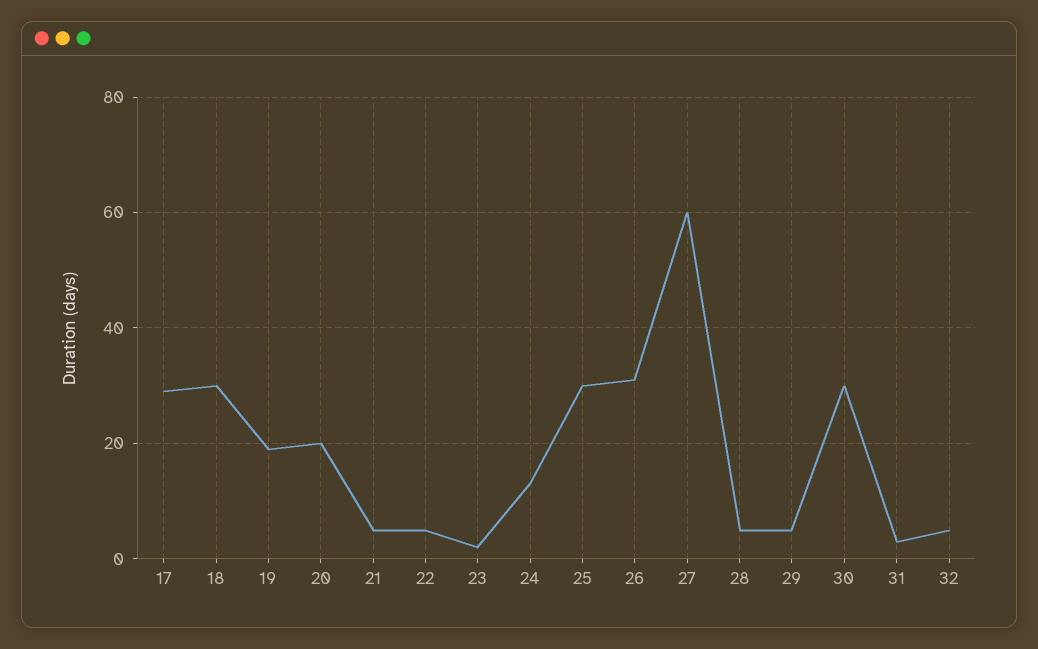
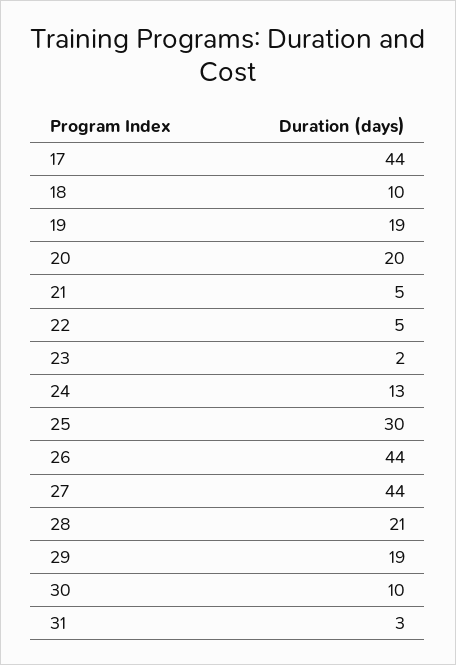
  {
-   "17": 30,
+   "17": 44,
-   "18": 30,
+   "18": 10,
    "19": 19,
    "20": 20,
    "21": 5,
    "22": 5,
    "23": 2,
    "24": 13,
    "25": 30,
-   "26": 30,
+   "26": 44,
-   "27": 60,
+   "27": 44,
-   "28": 5,
+   "28": 21,
-   "29": 5,
+   "29": 19,
-   "30": 30,
+   "30": 10,
-   "31": 3,
+   "31": 3
-   "32": 5
  }

